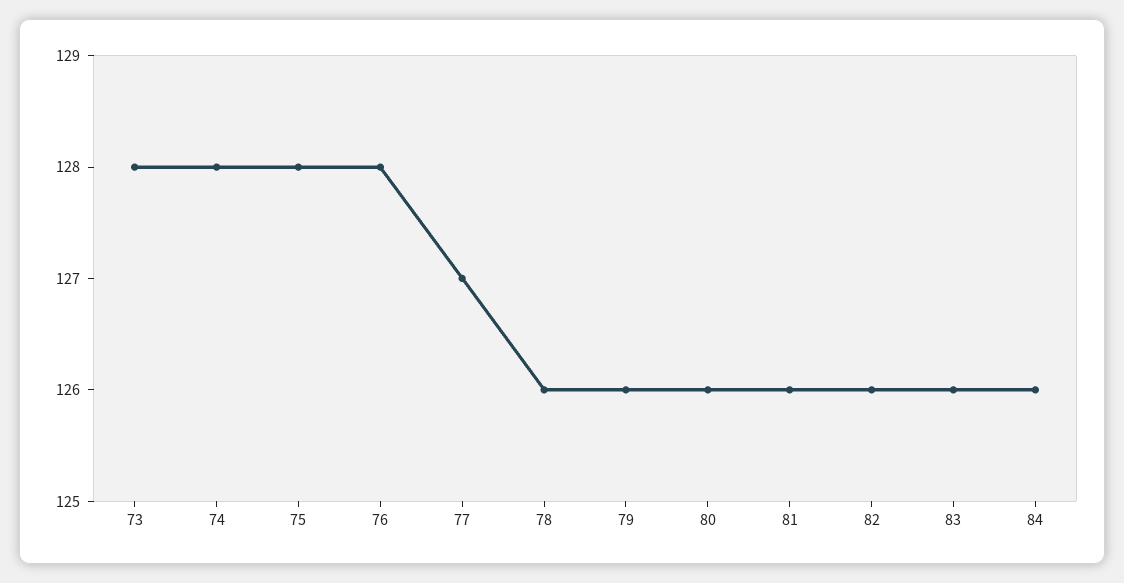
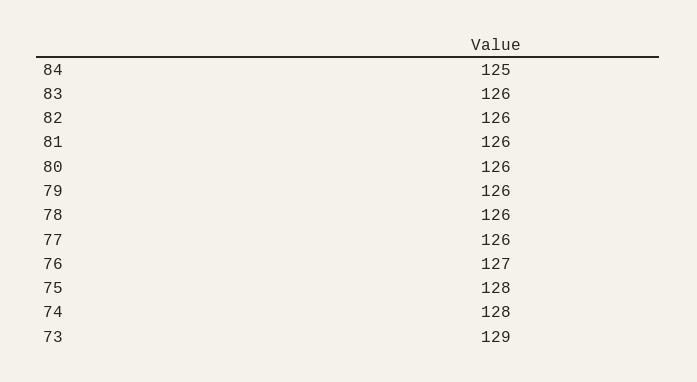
  {
-   "73": 128,
+   "73": 129,
    "74": 128,
    "75": 128,
-   "76": 128,
+   "76": 127,
-   "77": 127,
+   "77": 126,
    "78": 126,
    "79": 126,
    "80": 126,
    "81": 126,
    "82": 126,
    "83": 126,
-   "84": 126
+   "84": 125
  }

